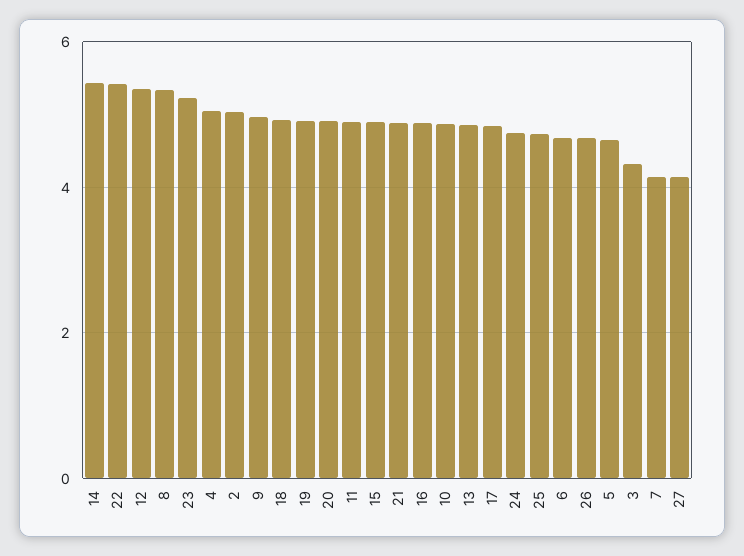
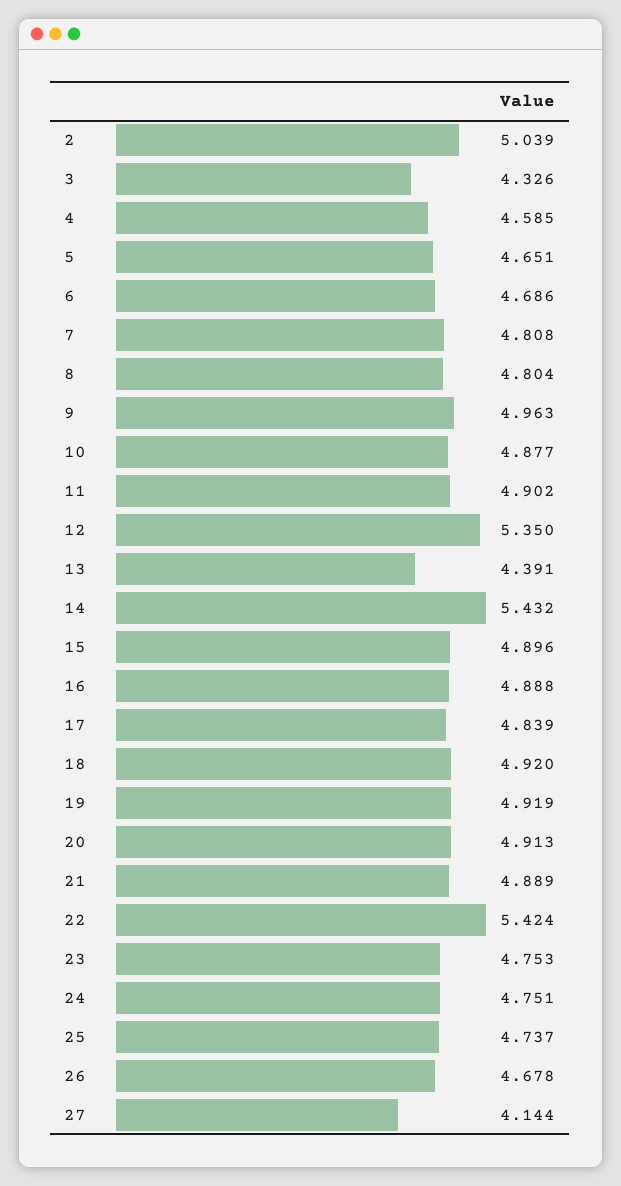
  {
    "14": 5.432,
    "22": 5.424,
    "12": 5.35,
-   "8": 5.4,
+   "8": 4.804,
-   "23": 5.2,
+   "23": 4.753,
-   "4": 5,
+   "4": 4.585,
    "2": 5.039,
    "9": 4.963,
    "18": 4.92,
    "19": 4.919,
    "20": 4.913,
    "11": 4.902,
    "15": 4.896,
    "21": 4.889,
    "16": 4.888,
    "10": 4.877,
-   "13": 4.8,
+   "13": 4.391,
    "17": 4.839,
    "24": 4.751,
    "25": 4.737,
    "6": 4.686,
    "26": 4.678,
    "5": 4.651,
    "3": 4.326,
-   "7": 4.2,
+   "7": 4.808,
    "27": 4.144
  }

